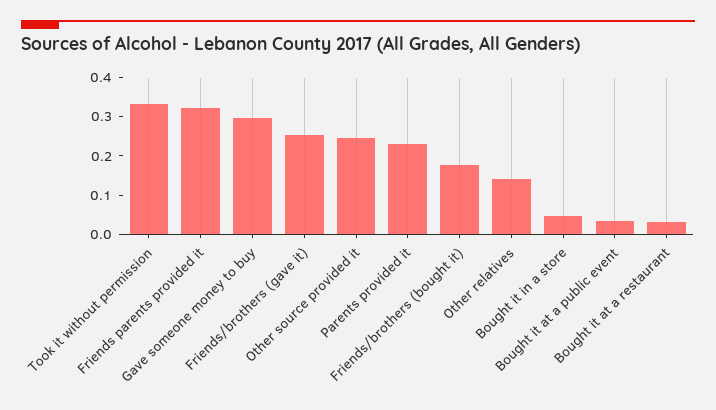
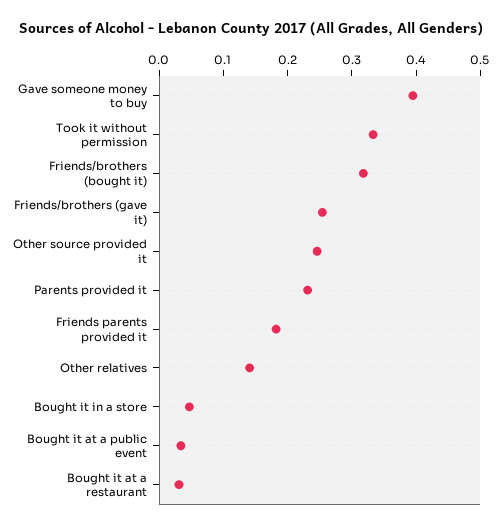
  {
    "Took it without permission": 0.34,
-   "Friends parents provided it": 0.325,
+   "Friends parents provided it": 0.18,
-   "Gave someone money to buy": 0.3,
+   "Gave someone money to buy": 0.4,
    "Friends/brothers (gave it)": 0.26,
    "Other source provided it": 0.24,
    "Parents provided it": 0.24,
-   "Friends/brothers (bought it)": 0.175,
+   "Friends/brothers (bought it)": 0.32,
    "Other relatives": 0.14,
    "Bought it in a store": 0.04,
    "Bought it at a public event": 0.04,
    "Bought it at a restaurant": 0.04
  }

